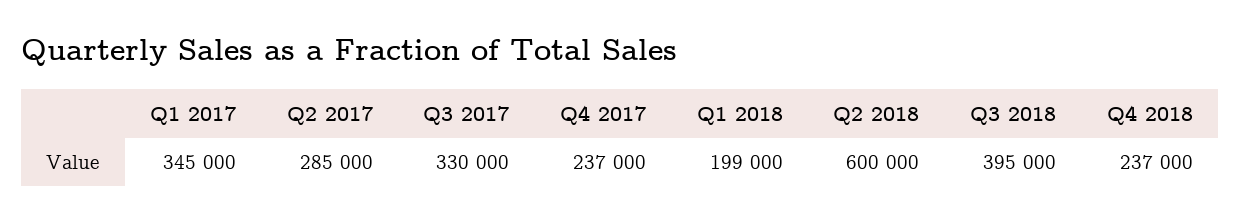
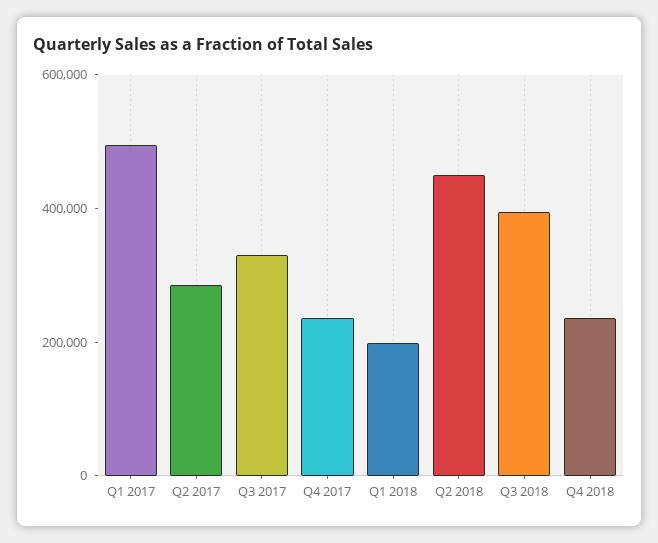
  {
-   "Q1 2017": 345000,
+   "Q1 2017": 500000,
    "Q2 2017": 285000,
    "Q3 2017": 330000,
    "Q4 2017": 237000,
    "Q1 2018": 199000,
-   "Q2 2018": 600000,
+   "Q2 2018": 450000,
    "Q3 2018": 395000,
    "Q4 2018": 237000
  }

